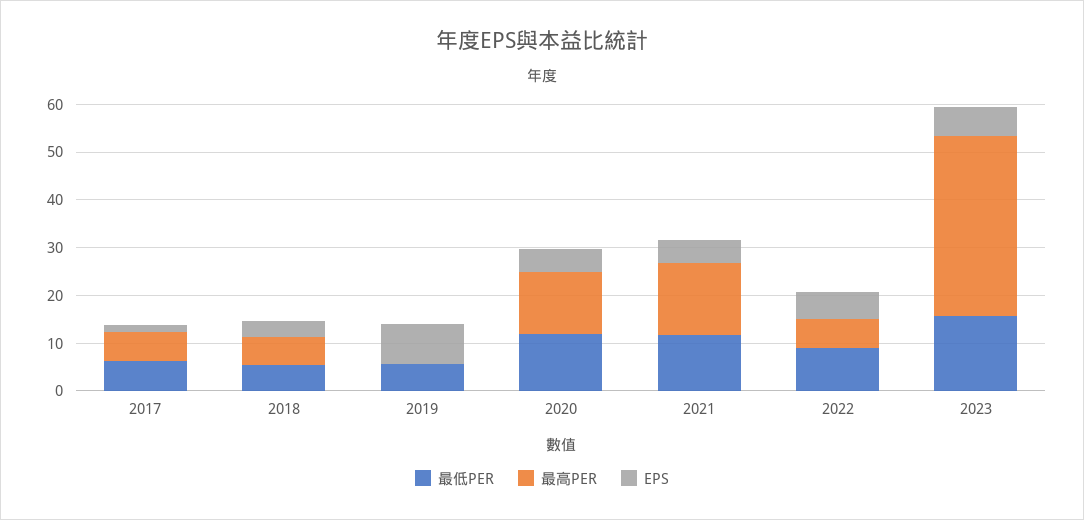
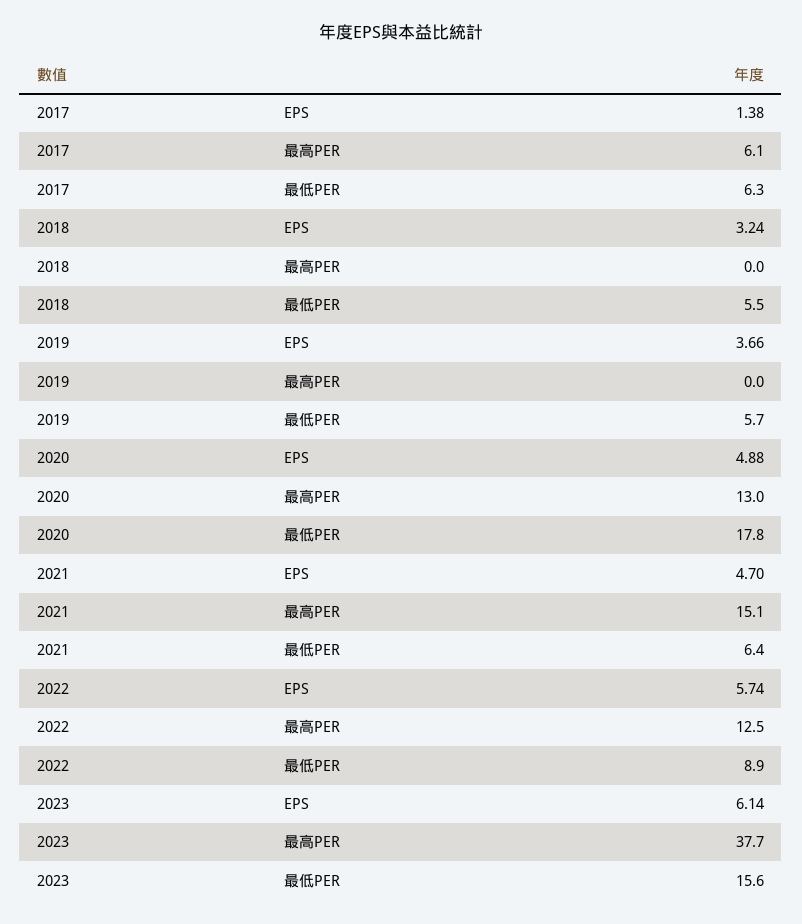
  {
    "最低PER": {
      "2017": 6.3,
      "2018": 5.5,
      "2019": 5.7,
-     "2020": 12,
+     "2020": 17.8,
-     "2021": 12,
+     "2021": 6.4,
      "2022": 8.9,
      "2023": 15.6
    },
    "最高PER": {
      "2017": 6.1,
-     "2018": 6,
+     "2018": 0,
      "2019": 0,
      "2020": 13,
      "2021": 15.1,
-     "2022": 6,
+     "2022": 12.5,
      "2023": 37.7
    },
    "EPS": {
      "2017": 1.38,
      "2018": 3.24,
-     "2019": 8,
+     "2019": 3.66,
      "2020": 4.88,
      "2021": 4.7,
      "2022": 5.74,
      "2023": 6.14
    }
  }

